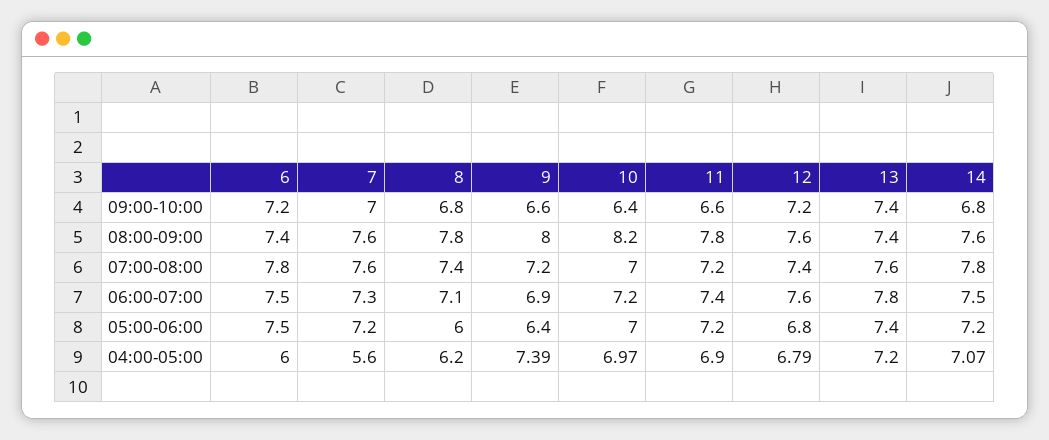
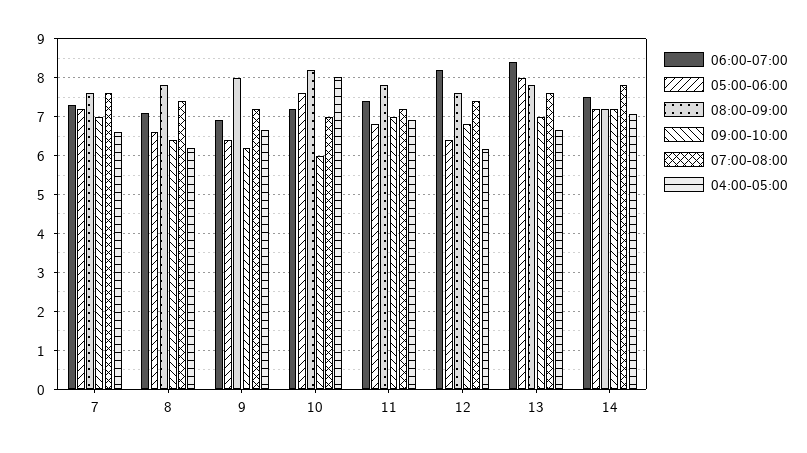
  {
    "09:00-10:00": {
-     "6": 7.2,
      "7": 7,
-     "8": 6.8,
+     "8": 6.4,
-     "9": 6.6,
+     "9": 6.2,
-     "10": 6.4,
+     "10": 6,
-     "11": 6.6,
+     "11": 7,
-     "12": 7.2,
+     "12": 6.8,
-     "13": 7.4,
+     "13": 7,
-     "14": 6.8
+     "14": 7.2
    },
    "08:00-09:00": {
-     "6": 7.4,
      "7": 7.6,
      "8": 7.8,
      "9": 8,
      "10": 8.2,
      "11": 7.8,
      "12": 7.6,
-     "13": 7.4,
+     "13": 7.8,
-     "14": 7.6
+     "14": 7.2
    },
    "07:00-08:00": {
-     "6": 7.8,
      "7": 7.6,
      "8": 7.4,
      "9": 7.2,
      "10": 7,
      "11": 7.2,
      "12": 7.4,
      "13": 7.6,
      "14": 7.8
    },
    "06:00-07:00": {
-     "6": 7.5,
      "7": 7.3,
      "8": 7.1,
      "9": 6.9,
      "10": 7.2,
      "11": 7.4,
-     "12": 7.6,
+     "12": 8.2,
-     "13": 7.8,
+     "13": 8.4,
      "14": 7.5
    },
    "05:00-06:00": {
-     "6": 7.5,
      "7": 7.2,
-     "8": 6,
+     "8": 6.6,
      "9": 6.4,
-     "10": 7,
+     "10": 7.6,
-     "11": 7.2,
+     "11": 6.8,
-     "12": 6.8,
+     "12": 6.4,
-     "13": 7.4,
+     "13": 8,
      "14": 7.2
    },
    "04:00-05:00": {
-     "6": 6,
-     "7": 5.6,
+     "7": 6.6,
      "8": 6.2,
-     "9": 7.39,
+     "9": 6.6,
-     "10": 6.97,
+     "10": 8,
      "11": 6.9,
-     "12": 6.79,
+     "12": 6.2,
-     "13": 7.2,
+     "13": 6.6,
      "14": 7.07
    }
  }

